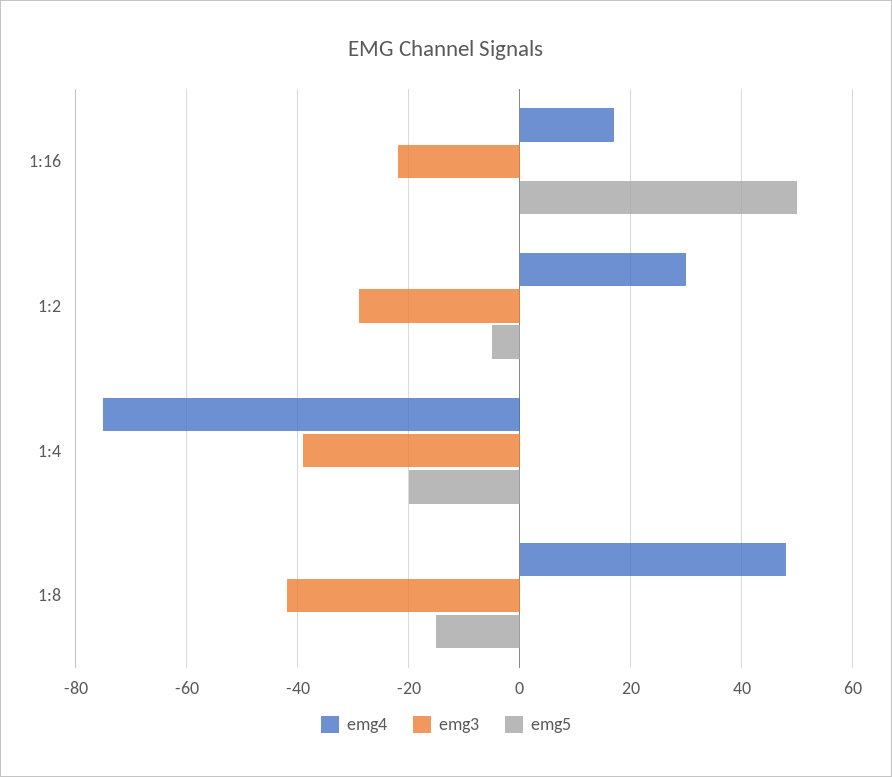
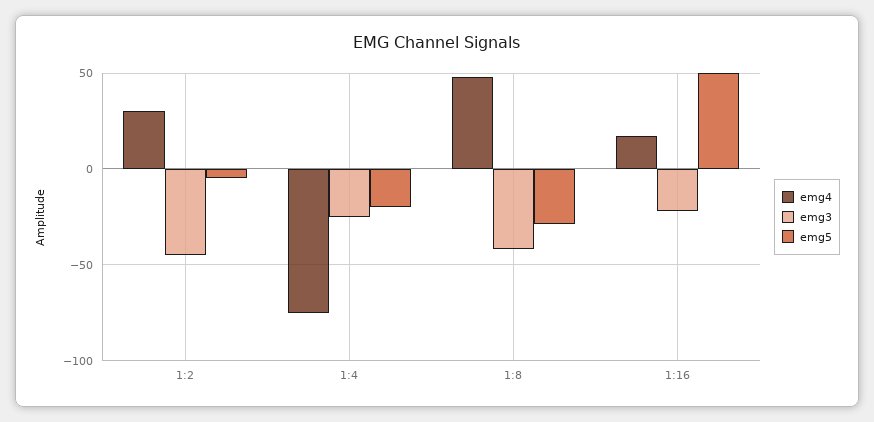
  {
    "emg4": {
      "1:16": 15,
      "1:2": 30,
      "1:4": -75,
      "1:8": 50
    },
    "emg3": {
      "1:16": -20,
-     "1:2": -30,
+     "1:2": -45,
-     "1:4": -40,
+     "1:4": -25,
      "1:8": -40
    },
    "emg5": {
      "1:16": 50,
      "1:2": -5,
      "1:4": -20,
-     "1:8": -15
+     "1:8": -30
    }
  }

